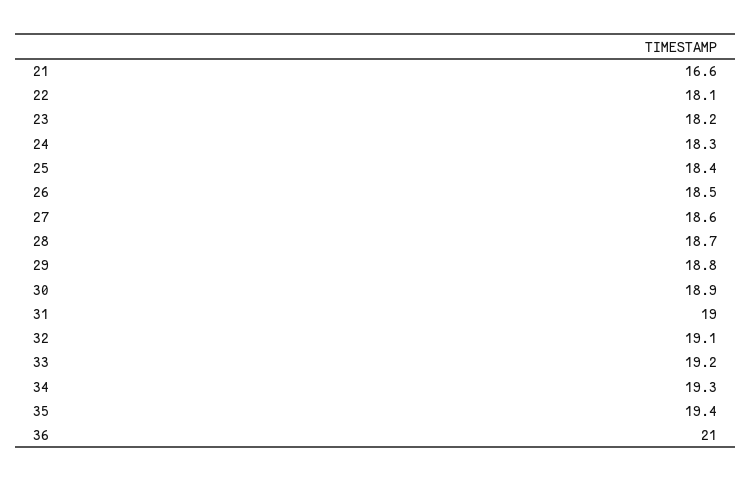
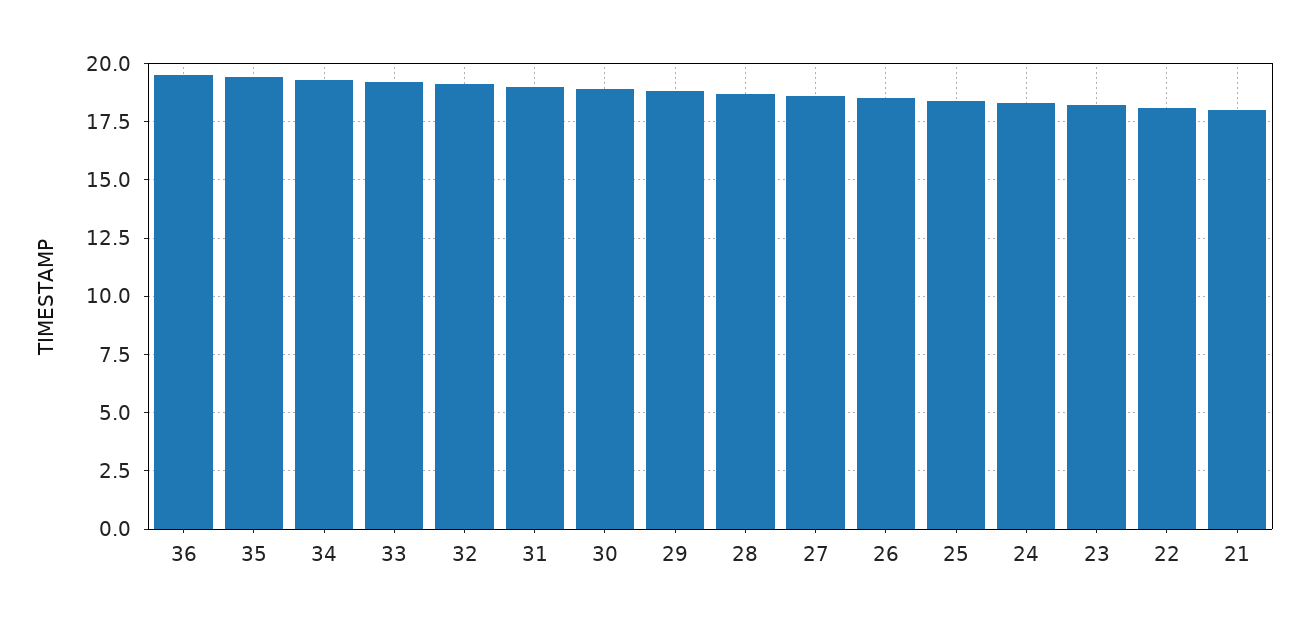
  {
-   "21": 16.6,
+   "21": 18,
    "22": 18.1,
    "23": 18.2,
    "24": 18.3,
    "25": 18.4,
    "26": 18.5,
    "27": 18.6,
    "28": 18.7,
    "29": 18.8,
    "30": 18.9,
    "31": 19,
    "32": 19.1,
    "33": 19.2,
    "34": 19.3,
    "35": 19.4,
-   "36": 21
+   "36": 19.5
  }

